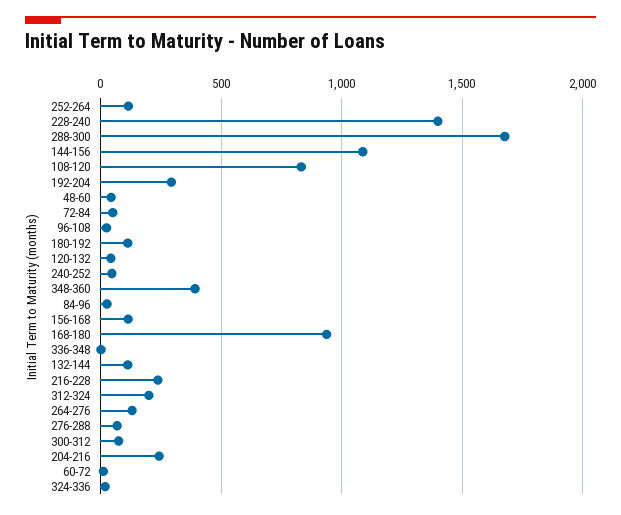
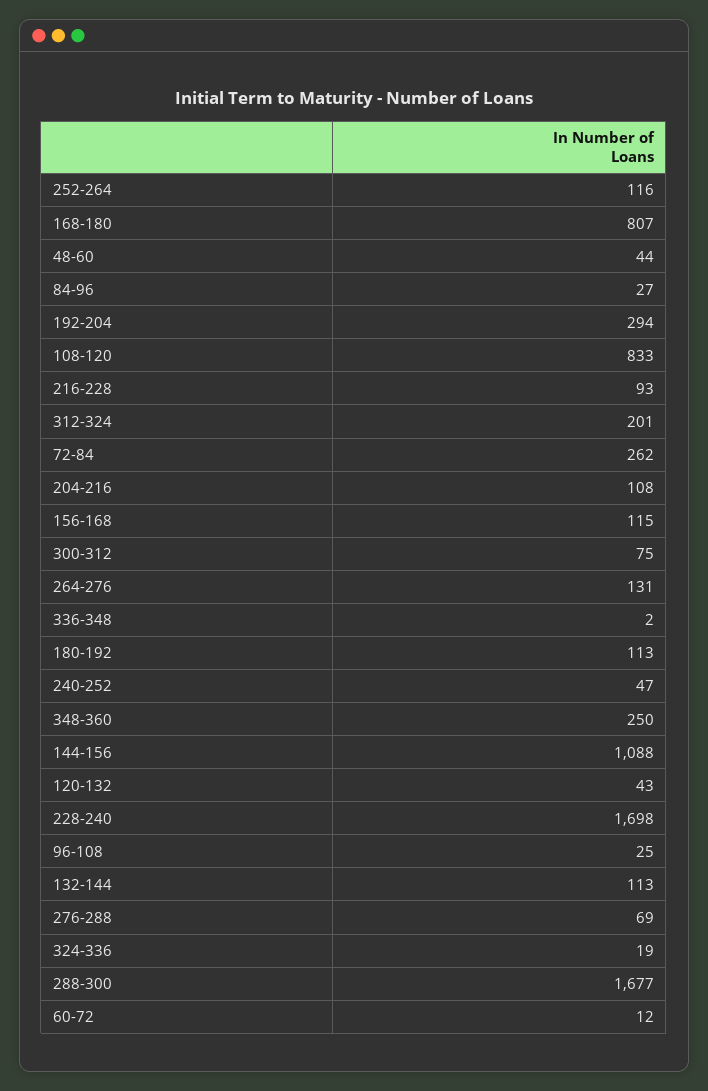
  {
    "252-264": 116,
-   "228-240": 1400,
+   "228-240": 1698,
    "288-300": 1677,
    "144-156": 1088,
    "108-120": 833,
    "192-204": 294,
    "48-60": 44,
-   "72-84": 50,
+   "72-84": 262,
    "96-108": 25,
    "180-192": 113,
    "120-132": 43,
    "240-252": 47,
-   "348-360": 400,
+   "348-360": 250,
    "84-96": 27,
    "156-168": 115,
-   "168-180": 950,
+   "168-180": 807,
    "336-348": 2,
    "132-144": 113,
-   "216-228": 250,
+   "216-228": 93,
    "312-324": 201,
    "264-276": 131,
    "276-288": 69,
    "300-312": 75,
-   "204-216": 250,
+   "204-216": 108,
    "60-72": 12,
    "324-336": 19
  }

